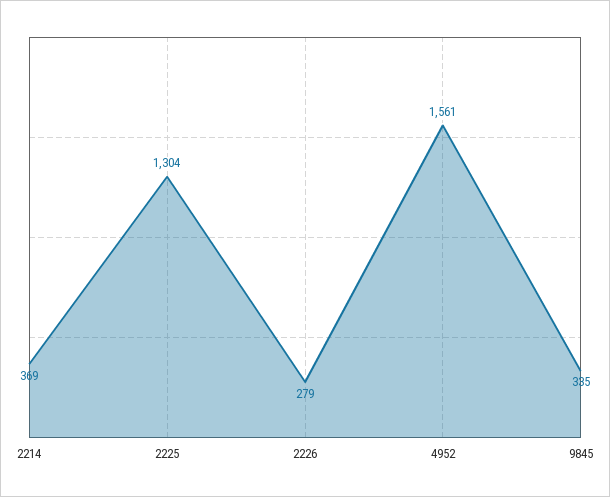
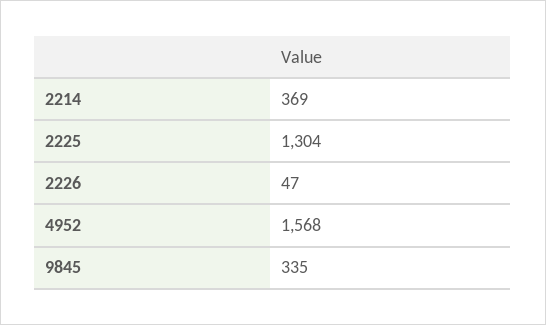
  {
    "2214": 369,
    "2225": 1304,
-   "2226": 279,
+   "2226": 47,
-   "4952": 1561,
+   "4952": 1568,
    "9845": 335
  }

